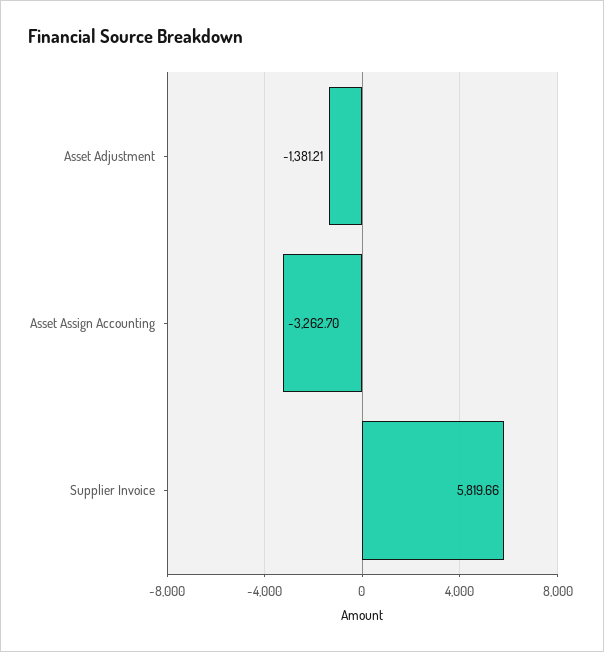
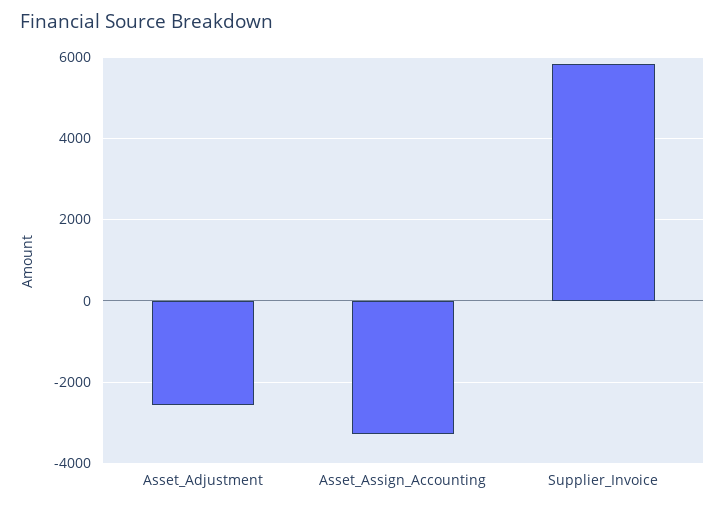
  {
-   "Asset Adjustment": -1381.21,
+   "Asset Adjustment": -2600,
    "Asset Assign Accounting": -3262.7,
    "Supplier Invoice": 5819.66
  }

